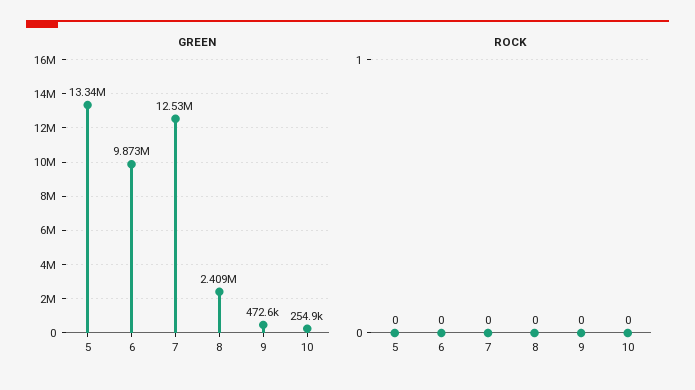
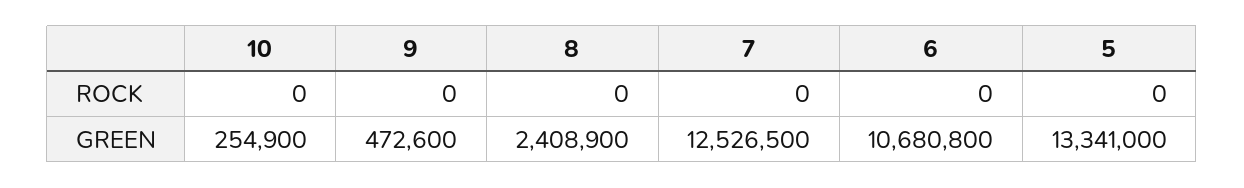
  {
    "GREEN": {
      "5": 13341000,
-     "6": 9873000,
+     "6": 10680800,
      "7": 12526500,
      "8": 2408900,
      "9": 472600,
      "10": 254900
    },
    "ROCK": {
      "5": 0,
      "6": 0,
      "7": 0,
      "8": 0,
      "9": 0,
      "10": 0
    }
  }

